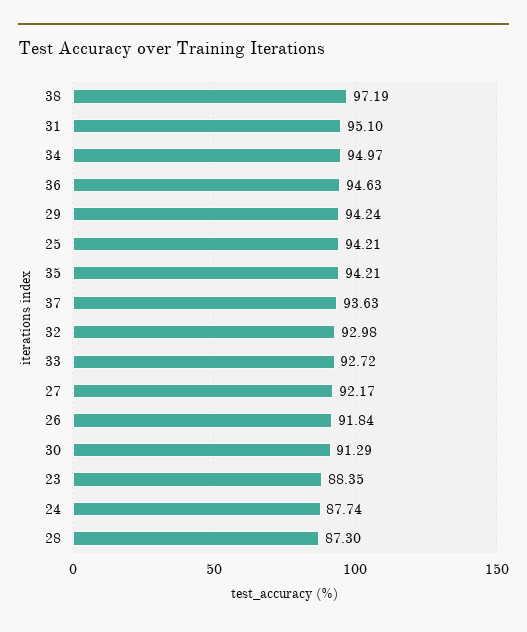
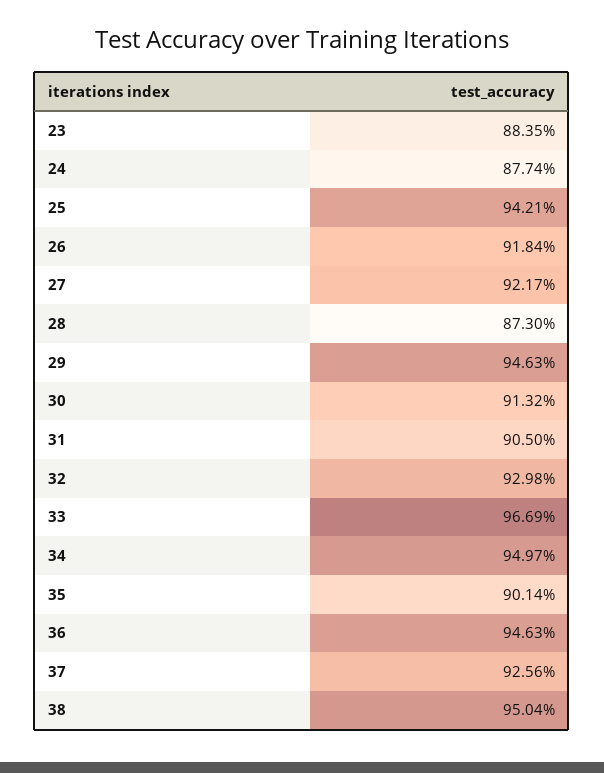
  {
-   "38": 97.19,
+   "38": 95.04,
-   "31": 95.1,
+   "31": 90.5,
    "34": 94.97,
    "36": 94.63,
-   "29": 94.24,
+   "29": 94.63,
    "25": 94.21,
-   "35": 94.21,
+   "35": 90.14,
-   "37": 93.63,
+   "37": 92.56,
    "32": 92.98,
-   "33": 92.72,
+   "33": 96.69,
    "27": 92.17,
    "26": 91.84,
-   "30": 91.29,
+   "30": 91.32,
    "23": 88.35,
    "24": 87.74,
    "28": 87.3
  }

